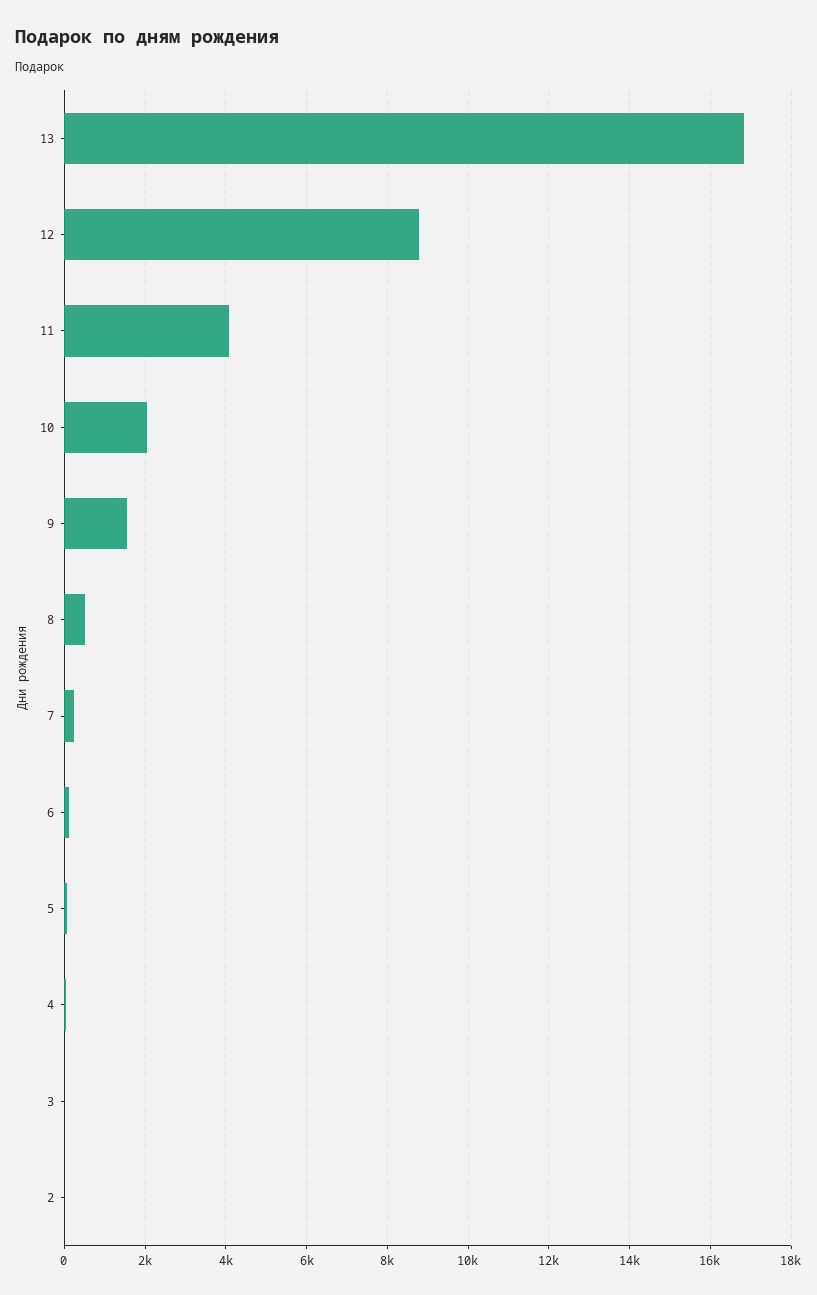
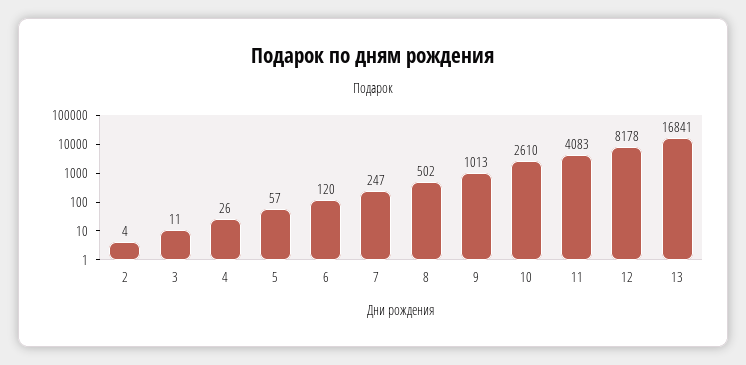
  {
    "13": 16841,
-   "12": 8800,
+   "12": 8178,
    "11": 4083,
-   "10": 2000,
+   "10": 2610,
-   "9": 1600,
+   "9": 1013,
    "8": 502,
    "7": 247,
    "6": 120,
    "5": 57,
    "4": 26,
    "3": 11,
    "2": 4
  }

